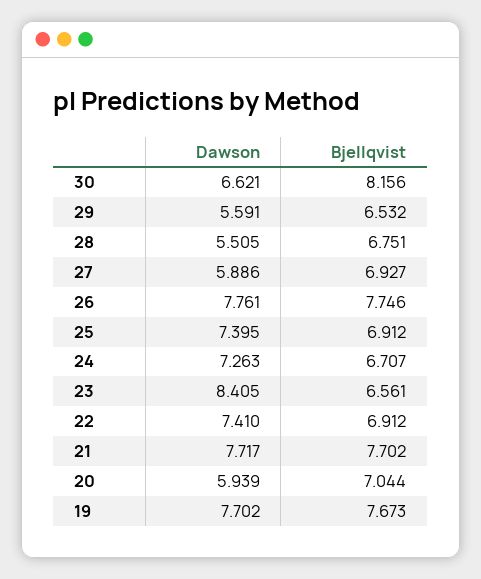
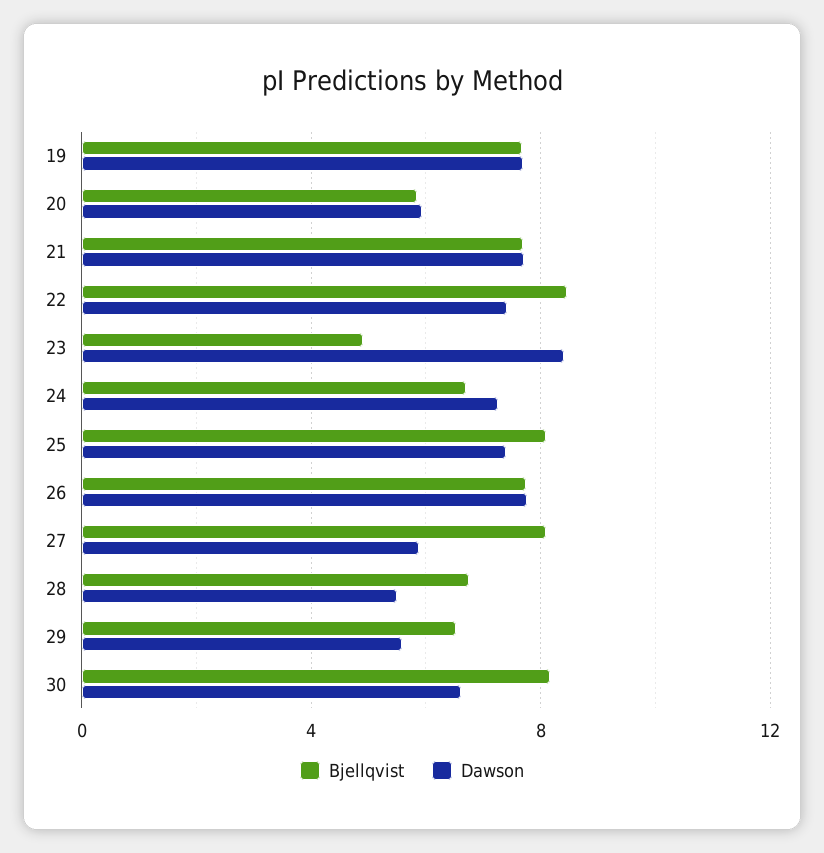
  {
    "Dawson": {
      "30": 6.621,
      "29": 5.591,
      "28": 5.505,
      "27": 5.886,
      "26": 7.761,
      "25": 7.395,
      "24": 7.263,
      "23": 8.405,
      "22": 7.41,
      "21": 7.717,
      "20": 5.939,
      "19": 7.702
    },
    "Bjellqvist": {
      "30": 8.156,
      "29": 6.532,
      "28": 6.751,
-     "27": 6.927,
+     "27": 8,
      "26": 7.746,
-     "25": 6.912,
+     "25": 8,
      "24": 6.707,
-     "23": 6.561,
+     "23": 5,
-     "22": 6.912,
+     "22": 8.5,
      "21": 7.702,
-     "20": 7.044,
+     "20": 6,
      "19": 7.673
    }
  }

